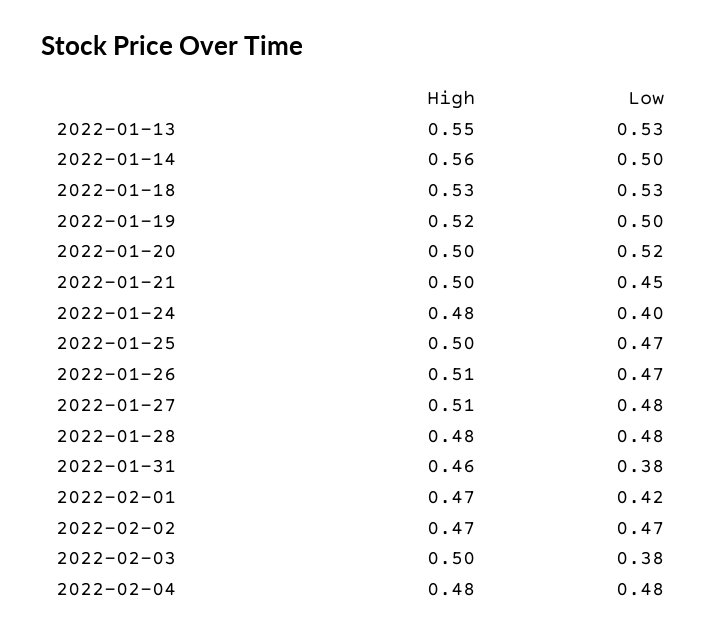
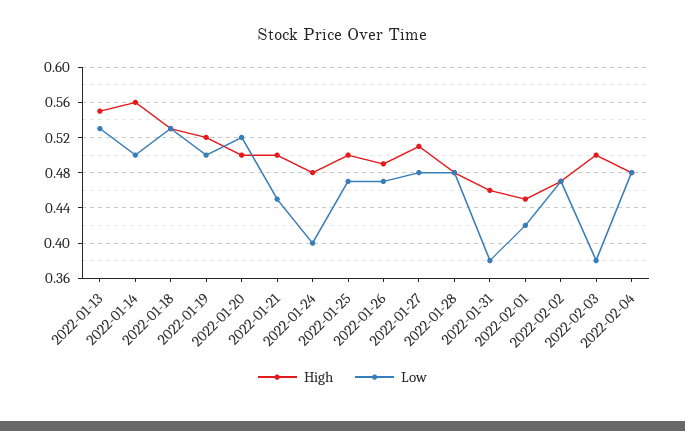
  {
    "High": {
      "2022-01-13": 0.55,
      "2022-01-14": 0.56,
      "2022-01-18": 0.53,
      "2022-01-19": 0.52,
      "2022-01-20": 0.5,
      "2022-01-21": 0.5,
      "2022-01-24": 0.48,
      "2022-01-25": 0.5,
-     "2022-01-26": 0.51,
+     "2022-01-26": 0.49,
      "2022-01-27": 0.51,
      "2022-01-28": 0.48,
      "2022-01-31": 0.46,
-     "2022-02-01": 0.47,
+     "2022-02-01": 0.45,
      "2022-02-02": 0.47,
      "2022-02-03": 0.5,
      "2022-02-04": 0.48
    },
    "Low": {
      "2022-01-13": 0.53,
      "2022-01-14": 0.5,
      "2022-01-18": 0.53,
      "2022-01-19": 0.5,
      "2022-01-20": 0.52,
      "2022-01-21": 0.45,
      "2022-01-24": 0.4,
      "2022-01-25": 0.47,
      "2022-01-26": 0.47,
      "2022-01-27": 0.48,
      "2022-01-28": 0.48,
      "2022-01-31": 0.38,
      "2022-02-01": 0.42,
      "2022-02-02": 0.47,
      "2022-02-03": 0.38,
      "2022-02-04": 0.48
    }
  }

